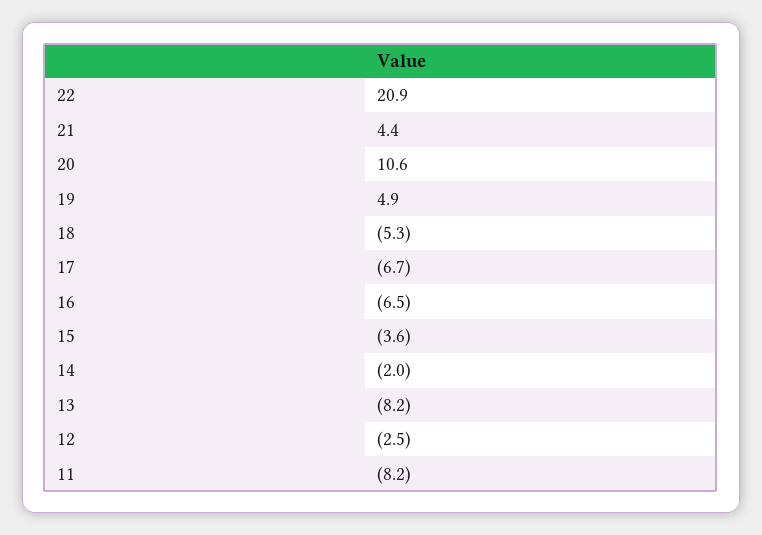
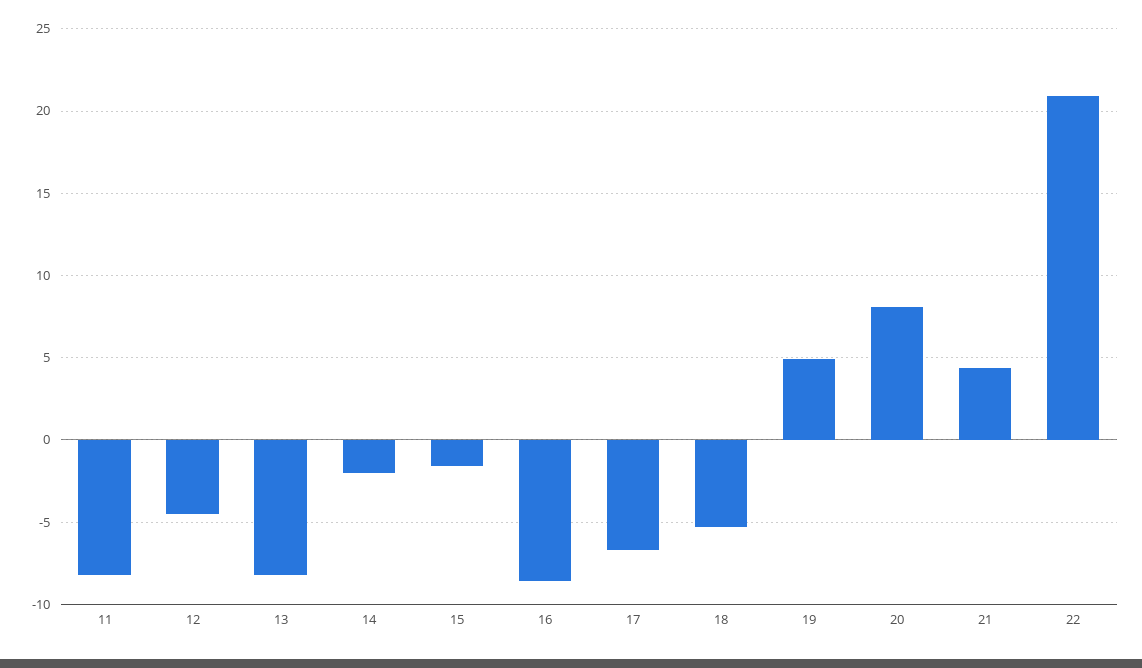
  {
    "22": 20.9,
    "21": 4.4,
-   "20": 10.6,
+   "20": 8,
    "19": 4.9,
    "18": -5.3,
    "17": -6.7,
-   "16": -6.5,
+   "16": -8.5,
-   "15": -3.6,
+   "15": -1.5,
    "14": -2,
    "13": -8.2,
-   "12": -2.5,
+   "12": -4.5,
    "11": -8.2
  }

